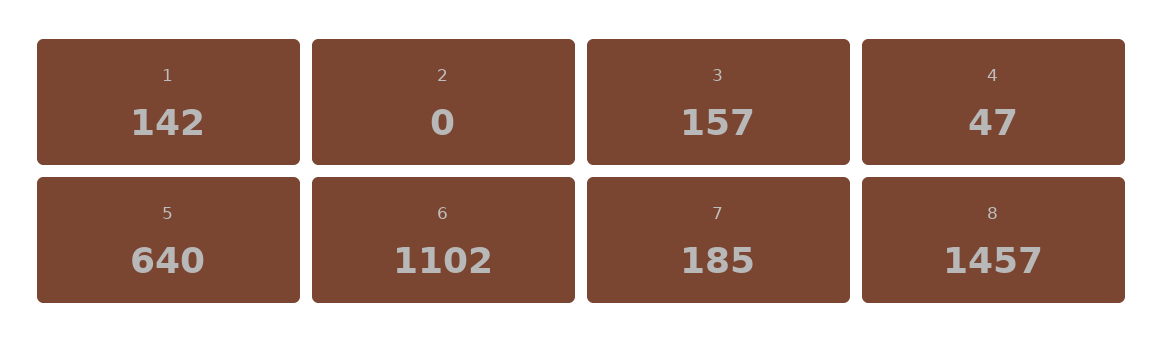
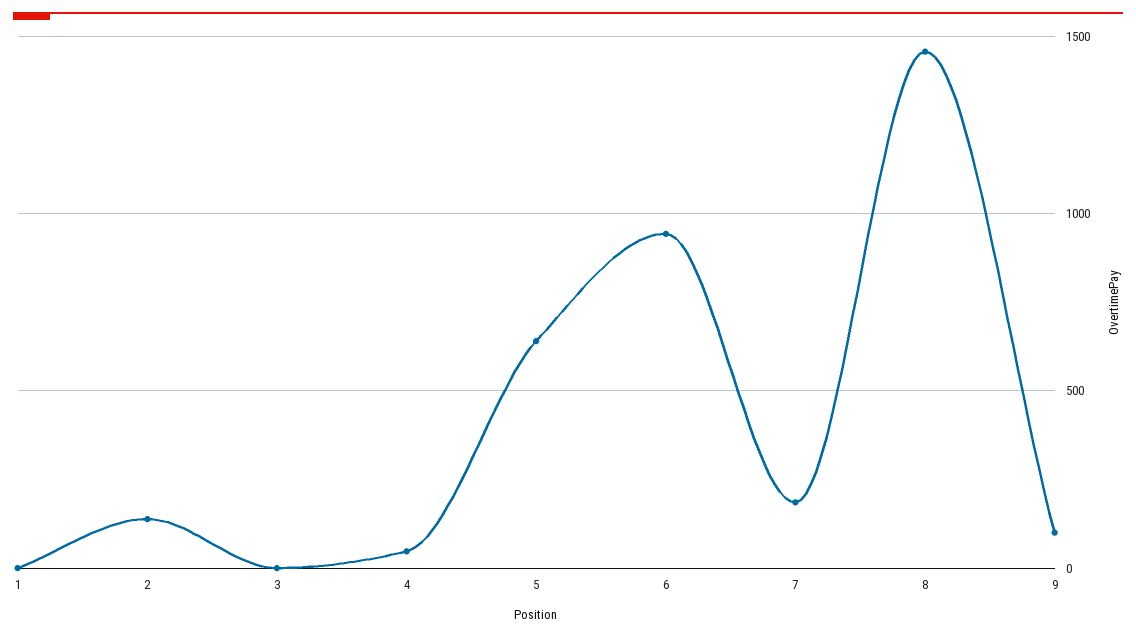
  {
-   "1": 142,
+   "1": 0,
-   "2": 0,
+   "2": 150,
-   "3": 157,
+   "3": 0,
    "4": 47,
    "5": 640,
-   "6": 1102,
+   "6": 950,
    "7": 185,
-   "8": 1457
+   "8": 1457,
+   "9": 100
  }

